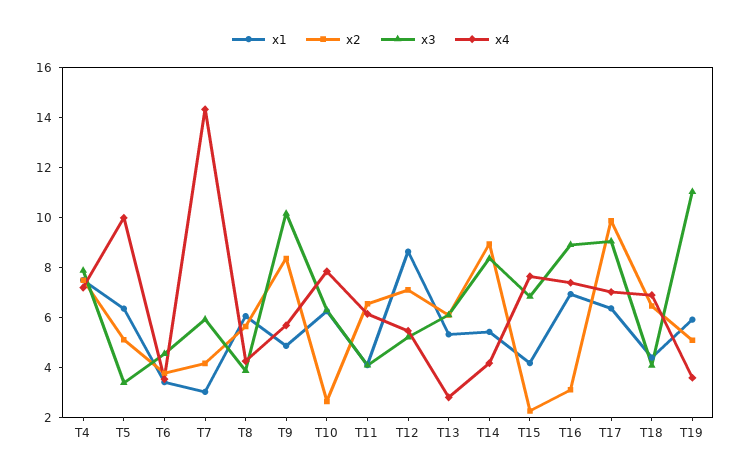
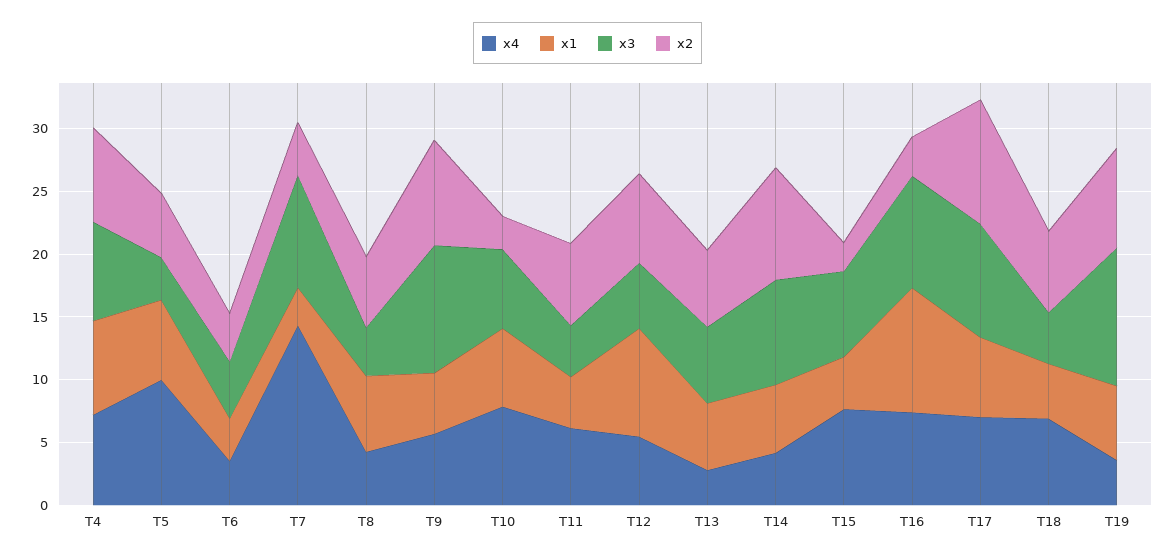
  {
    "x1": {
      "T4": 7.5,
      "T5": 6.5,
      "T6": 3.5,
      "T7": 3,
      "T8": 6,
      "T9": 5,
      "T10": 6.5,
      "T11": 4,
      "T12": 8.5,
      "T13": 5.5,
      "T14": 5.5,
      "T15": 4,
-     "T16": 7,
+     "T16": 10,
      "T17": 6.5,
      "T18": 4.5,
      "T19": 6
    },
    "x2": {
      "T4": 7.5,
      "T5": 5,
      "T6": 4,
      "T7": 4,
      "T8": 5.5,
      "T9": 8.5,
      "T10": 2.5,
      "T11": 6.5,
      "T12": 7,
      "T13": 6,
      "T14": 9,
      "T15": 2.5,
      "T16": 3,
      "T17": 10,
      "T18": 6.5,
-     "T19": 5
+     "T19": 8
    },
    "x3": {
      "T4": 8,
      "T5": 3.5,
      "T6": 4.5,
-     "T7": 6,
+     "T7": 9,
      "T8": 4,
      "T9": 10,
      "T10": 6.5,
      "T11": 4,
      "T12": 5,
      "T13": 6,
      "T14": 8.5,
      "T15": 7,
      "T16": 9,
      "T17": 9,
      "T18": 4,
      "T19": 11
    },
    "x4": {
      "T4": 7,
      "T5": 10,
      "T6": 3.5,
      "T7": 14.5,
      "T8": 4,
      "T9": 5.5,
      "T10": 8,
      "T11": 6,
      "T12": 5.5,
      "T13": 3,
      "T14": 4,
      "T15": 7.5,
      "T16": 7.5,
      "T17": 7,
      "T18": 7,
      "T19": 3.5
    }
  }

